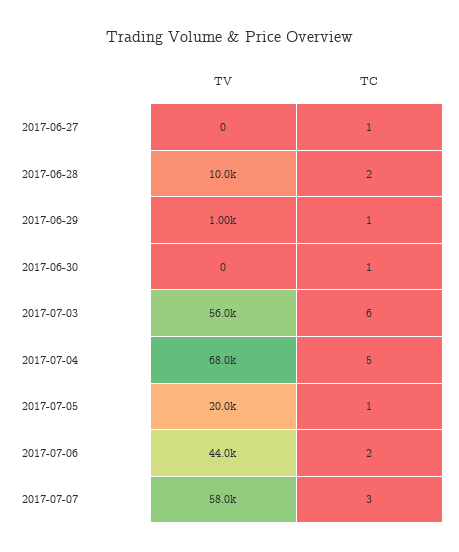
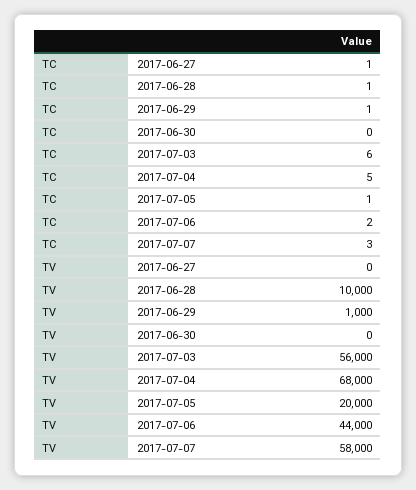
  {
    "TV": {
      "2017-06-27": 0,
      "2017-06-28": 10000,
      "2017-06-29": 1000,
      "2017-06-30": 0,
      "2017-07-03": 56000,
      "2017-07-04": 68000,
      "2017-07-05": 20000,
      "2017-07-06": 44000,
      "2017-07-07": 58000
    },
    "TC": {
      "2017-06-27": 1,
-     "2017-06-28": 2,
+     "2017-06-28": 1,
      "2017-06-29": 1,
-     "2017-06-30": 1,
+     "2017-06-30": 0,
      "2017-07-03": 6,
      "2017-07-04": 5,
      "2017-07-05": 1,
      "2017-07-06": 2,
      "2017-07-07": 3
    }
  }

